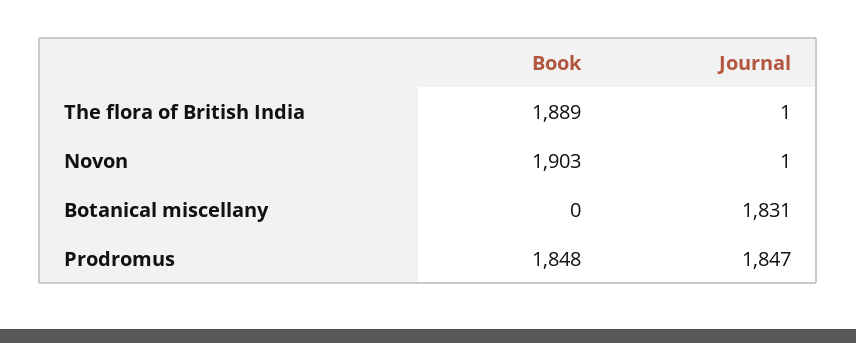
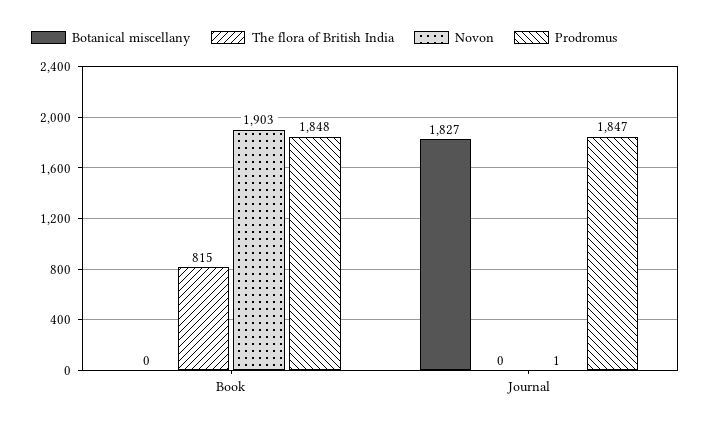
  {
    "The flora of British India": {
-     "Book": 1889,
+     "Book": 815,
-     "Journal": 1
+     "Journal": 0
    },
    "Novon": {
      "Book": 1903,
      "Journal": 1
    },
    "Botanical miscellany": {
      "Book": 0,
-     "Journal": 1831
+     "Journal": 1827
    },
    "Prodromus": {
      "Book": 1848,
      "Journal": 1847
    }
  }

